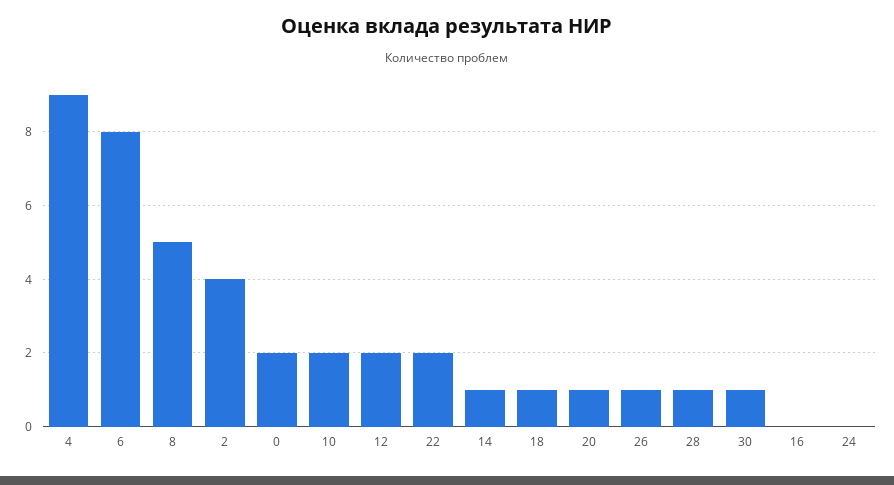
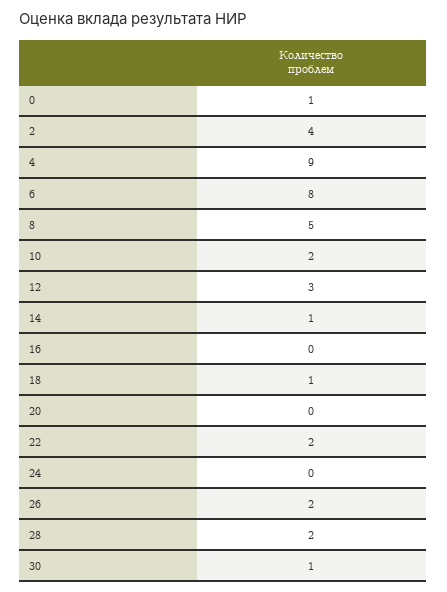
  {
    "4": 9,
    "6": 8,
    "8": 5,
    "2": 4,
-   "0": 2,
+   "0": 1,
    "10": 2,
-   "12": 2,
+   "12": 3,
    "22": 2,
    "14": 1,
    "18": 1,
-   "20": 1,
+   "20": 0,
-   "26": 1,
+   "26": 2,
-   "28": 1,
+   "28": 2,
    "30": 1,
    "16": 0,
    "24": 0
  }

